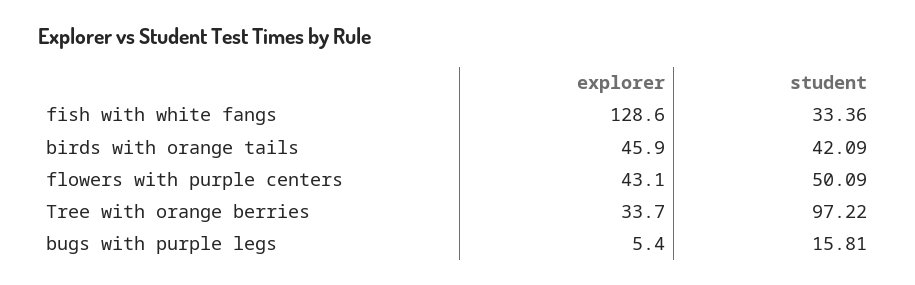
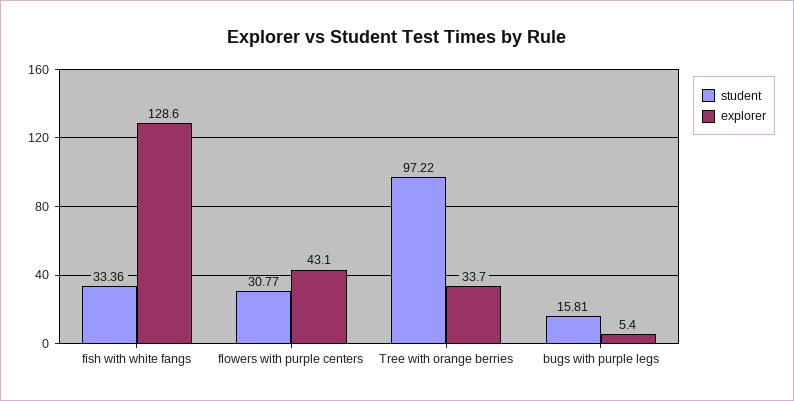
  {
    "explorer": {
      "fish with white fangs": 128.6,
-     "birds with orange tails": 45.9,
      "flowers with purple centers": 43.1,
      "Tree with orange berries": 33.7,
      "bugs with purple legs": 5.4
    },
    "student": {
      "fish with white fangs": 33.36,
-     "birds with orange tails": 42.09,
-     "flowers with purple centers": 50.09,
+     "flowers with purple centers": 30.77,
      "Tree with orange berries": 97.22,
      "bugs with purple legs": 15.81
    }
  }

